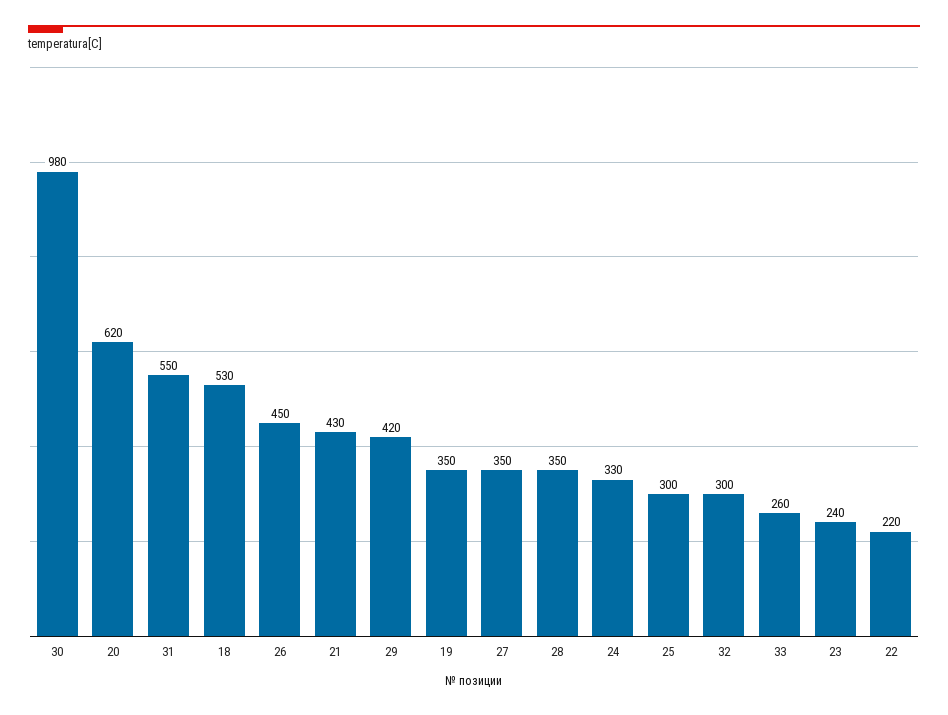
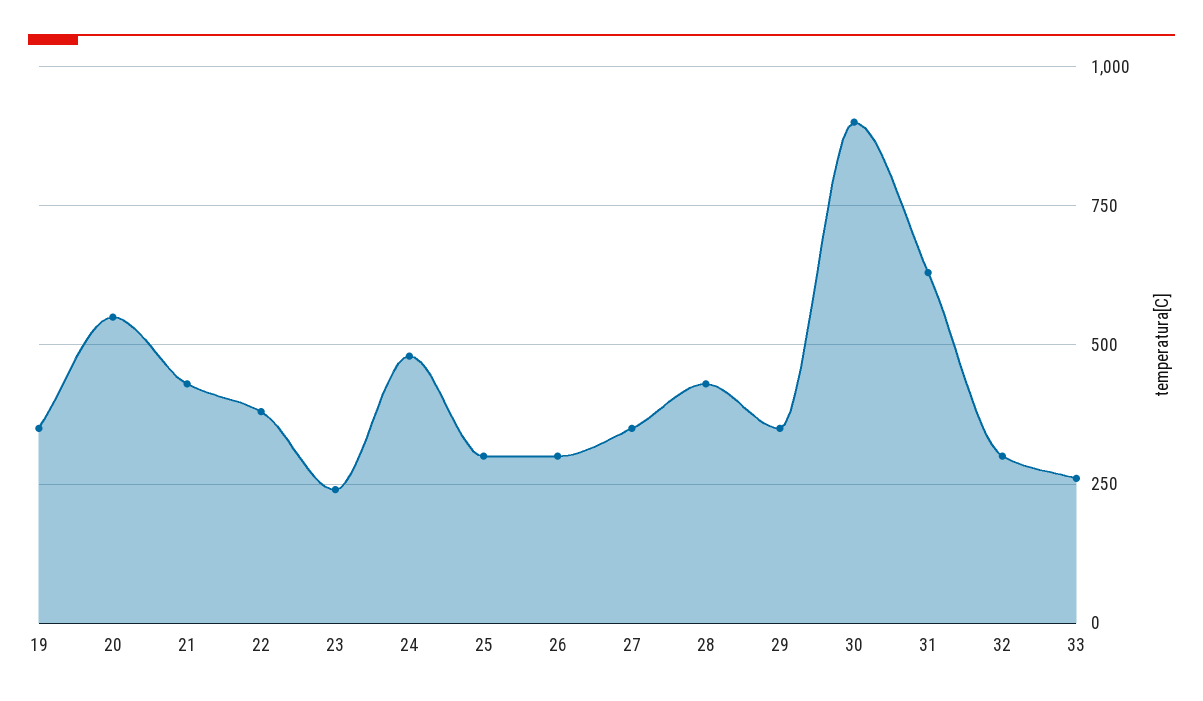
  {
-   "30": 980,
+   "30": 900,
-   "20": 620,
+   "20": 550,
-   "31": 550,
+   "31": 625,
-   "18": 530,
-   "26": 450,
+   "26": 300,
    "21": 430,
-   "29": 420,
+   "29": 350,
    "19": 350,
    "27": 350,
-   "28": 350,
+   "28": 425,
-   "24": 330,
+   "24": 475,
    "25": 300,
    "32": 300,
    "33": 260,
    "23": 240,
-   "22": 220
+   "22": 375
  }

